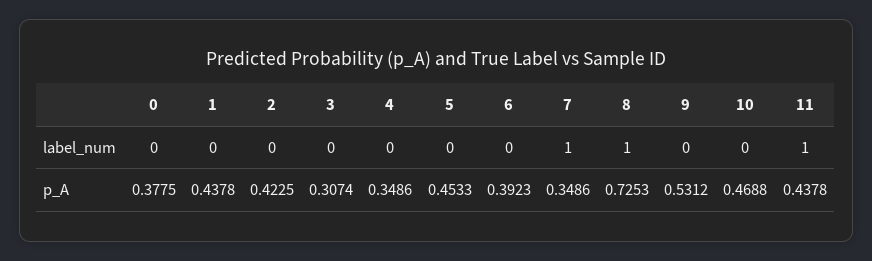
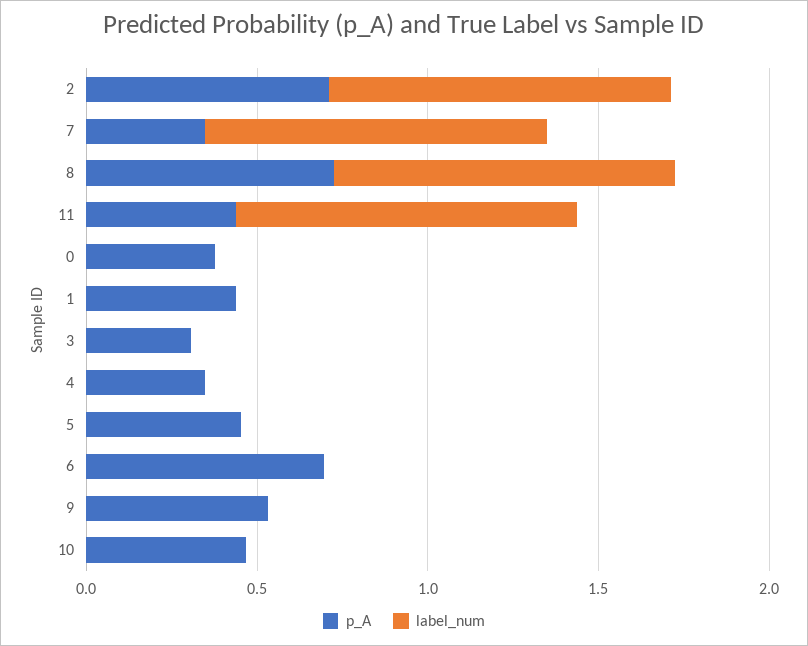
  {
    "label_num": {
      "0": 0,
      "1": 0,
-     "2": 0,
+     "2": 1,
      "3": 0,
      "4": 0,
      "5": 0,
      "6": 0,
      "7": 1,
      "8": 1,
      "9": 0,
      "10": 0,
      "11": 1
    },
    "p_A": {
      "0": 0.3775,
      "1": 0.4378,
-     "2": 0.4225,
+     "2": 0.7,
      "3": 0.3074,
      "4": 0.3486,
      "5": 0.4533,
-     "6": 0.3923,
+     "6": 0.7,
      "7": 0.3486,
      "8": 0.7253,
      "9": 0.5312,
      "10": 0.4688,
      "11": 0.4378
    }
  }

